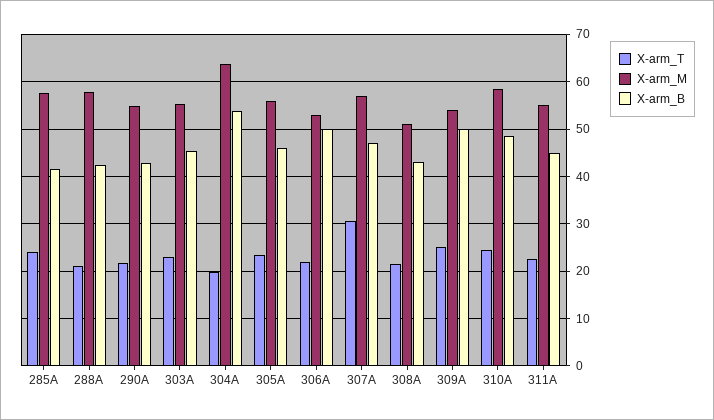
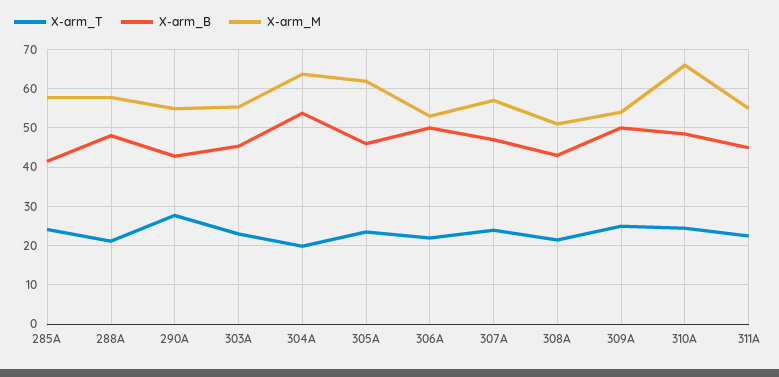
  {
    "X-arm_T": {
      "285A": 24,
      "288A": 22,
-     "290A": 22,
+     "290A": 28,
      "303A": 24,
      "304A": 20,
      "305A": 24,
      "306A": 22,
-     "307A": 30,
+     "307A": 24,
      "308A": 22,
      "309A": 26,
      "310A": 24,
      "311A": 22
    },
    "X-arm_M": {
      "285A": 58,
      "288A": 58,
      "290A": 54,
      "303A": 56,
      "304A": 64,
-     "305A": 56,
+     "305A": 62,
      "306A": 54,
      "307A": 58,
      "308A": 52,
      "309A": 54,
-     "310A": 58,
+     "310A": 66,
      "311A": 56
    },
    "X-arm_B": {
      "285A": 42,
-     "288A": 42,
+     "288A": 48,
      "290A": 42,
      "303A": 46,
      "304A": 54,
      "305A": 46,
      "306A": 50,
      "307A": 48,
      "308A": 44,
      "309A": 50,
      "310A": 48,
      "311A": 46
    }
  }

